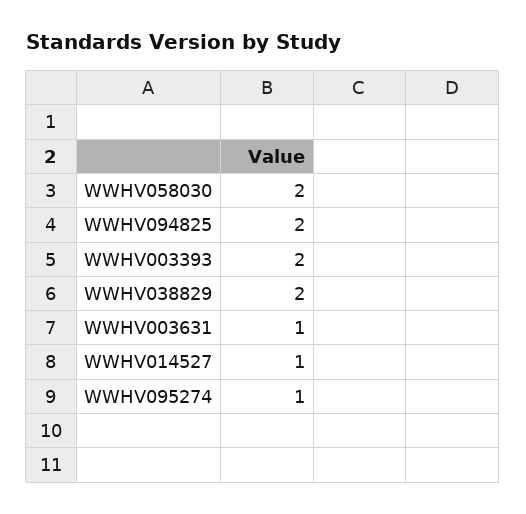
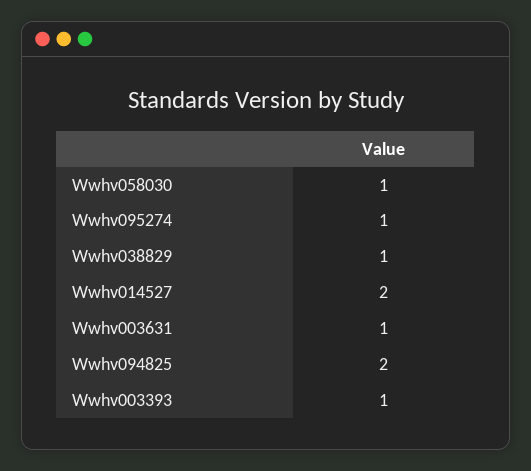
  {
-   "WWHV058030": 2,
+   "WWHV058030": 1,
    "WWHV094825": 2,
-   "WWHV003393": 2,
+   "WWHV003393": 1,
-   "WWHV038829": 2,
+   "WWHV038829": 1,
    "WWHV003631": 1,
-   "WWHV014527": 1,
+   "WWHV014527": 2,
    "WWHV095274": 1
  }

